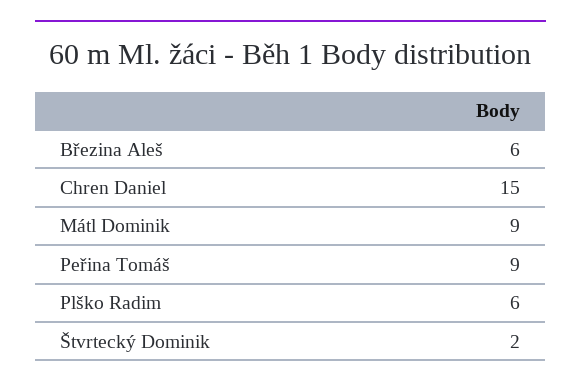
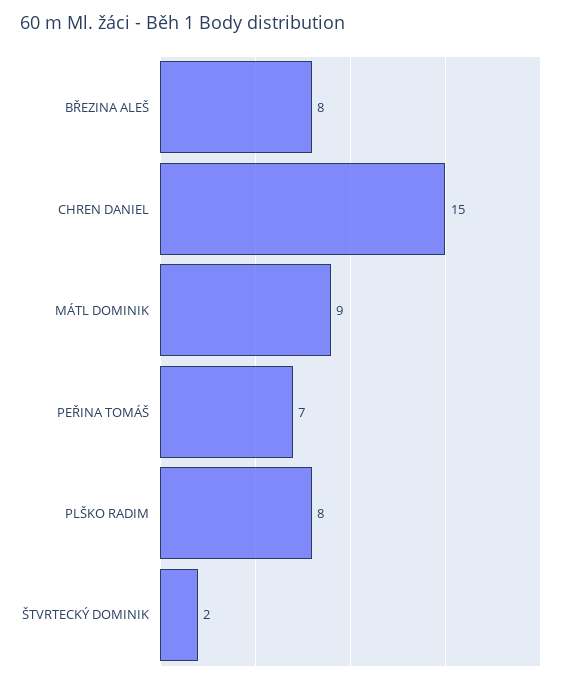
  {
-   "Březina Aleš": 6,
+   "Březina Aleš": 8,
    "Chren Daniel": 15,
    "Mátl Dominik": 9,
-   "Peřina Tomáš": 9,
+   "Peřina Tomáš": 7,
-   "Plško Radim": 6,
+   "Plško Radim": 8,
    "Štvrtecký Dominik": 2
  }

